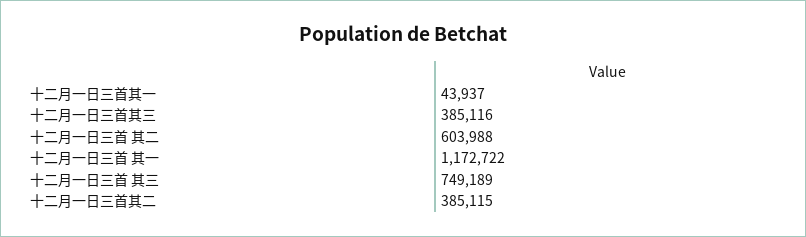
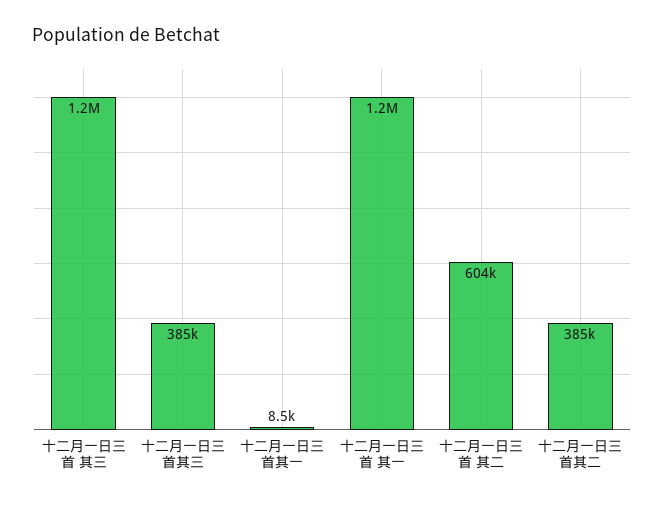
  {
-   "十二月一日三首其一": 43937,
+   "十二月一日三首其一": 8500,
    "十二月一日三首其三": 385116,
    "十二月一日三首 其二": 603988,
    "十二月一日三首 其一": 1172722,
-   "十二月一日三首 其三": 749189,
+   "十二月一日三首 其三": 1200000,
    "十二月一日三首其二": 385115
  }

